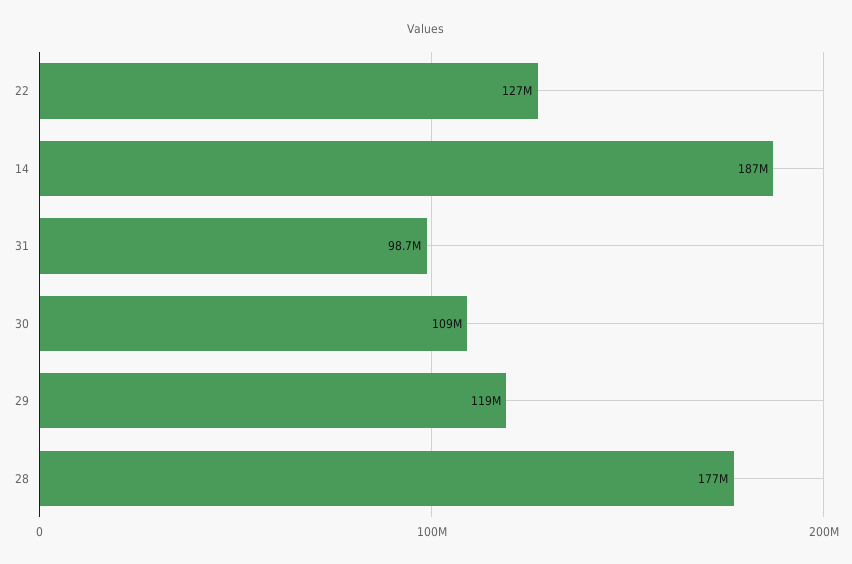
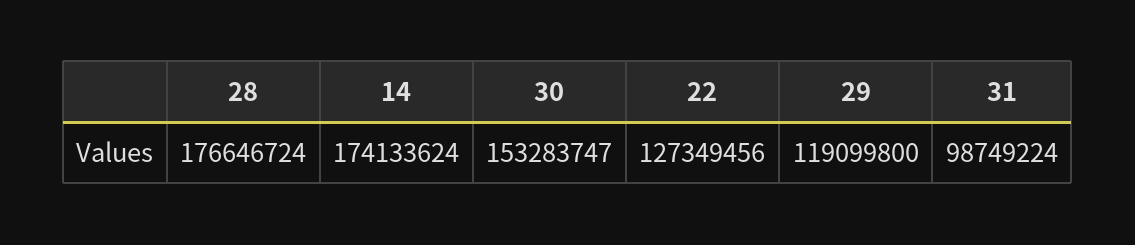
  {
    "22": 127349456,
-   "14": 187000000,
+   "14": 174133624,
    "31": 98749224,
-   "30": 109000000,
+   "30": 153283747,
    "29": 119099800,
    "28": 176646724
  }

